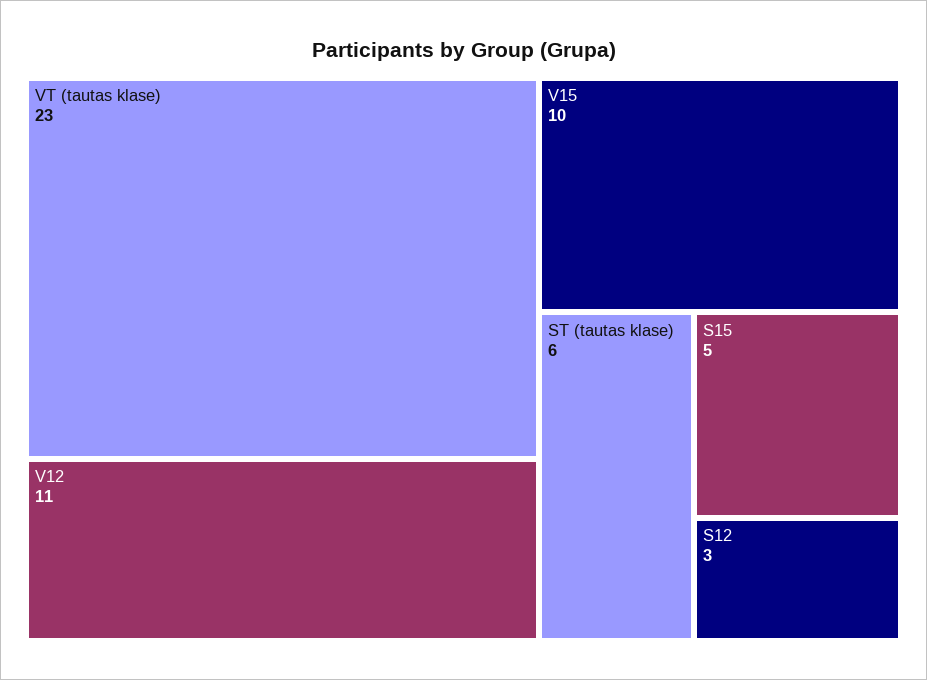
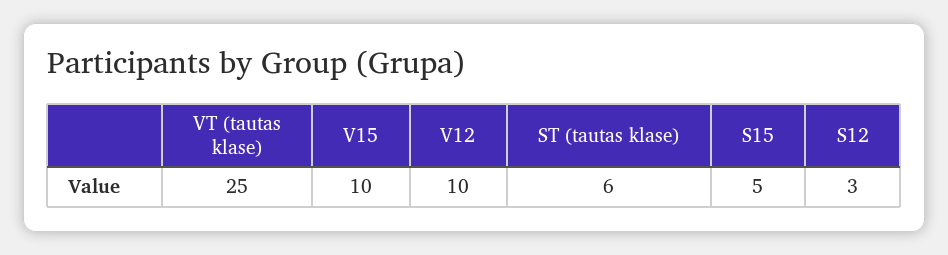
  {
-   "VT (tautas klase)": 23,
+   "VT (tautas klase)": 25,
-   "V12": 11,
+   "V12": 10,
    "V15": 10,
    "ST (tautas klase)": 6,
    "S15": 5,
    "S12": 3
  }

